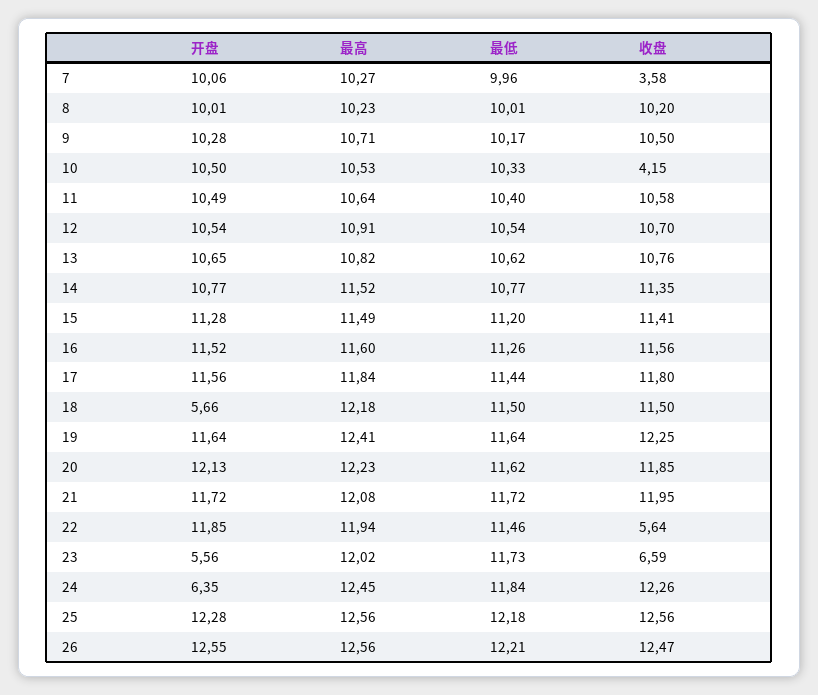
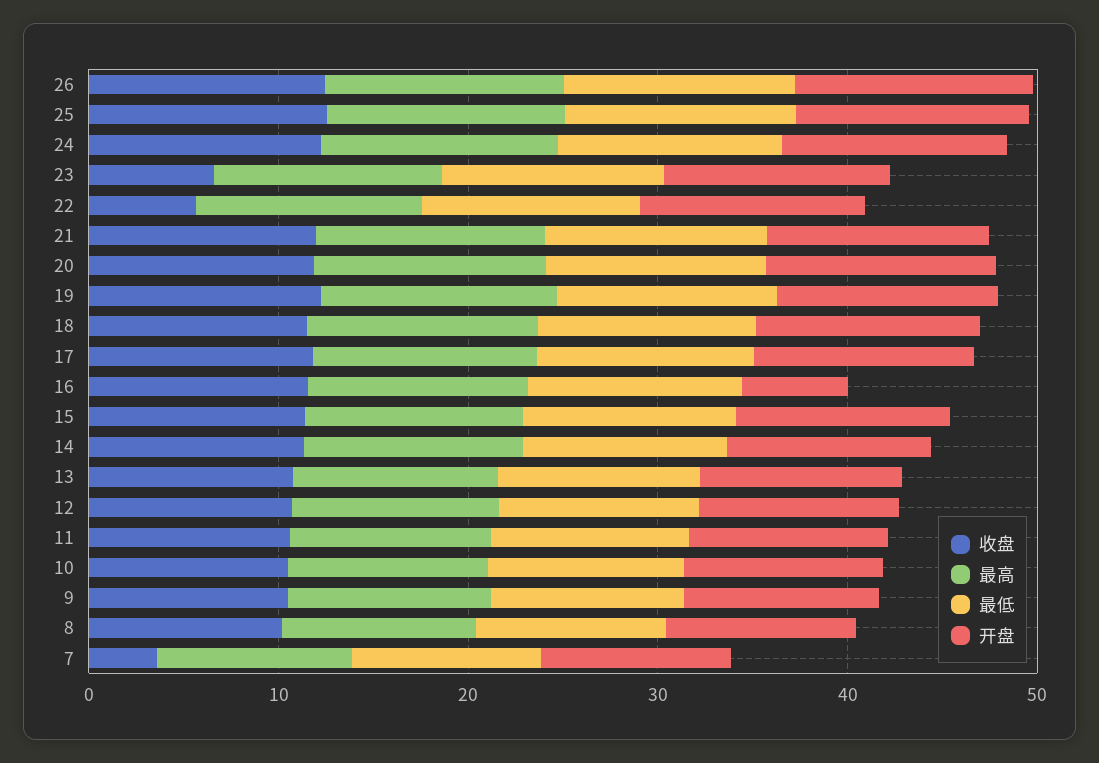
  {
    "开盘": {
      "7": 10.06,
      "8": 10.01,
      "9": 10.28,
      "10": 10.5,
      "11": 10.49,
      "12": 10.54,
      "13": 10.65,
      "14": 10.77,
      "15": 11.28,
-     "16": 11.52,
+     "16": 6,
      "17": 11.56,
-     "18": 5.66,
+     "18": 12,
      "19": 11.64,
      "20": 12.13,
      "21": 11.72,
      "22": 11.85,
-     "23": 5.56,
+     "23": 12,
-     "24": 6.35,
+     "24": 12,
      "25": 12.28,
      "26": 12.55
    },
    "最高": {
      "7": 10.27,
      "8": 10.23,
      "9": 10.71,
      "10": 10.53,
      "11": 10.64,
      "12": 10.91,
      "13": 10.82,
      "14": 11.52,
      "15": 11.49,
      "16": 11.6,
      "17": 11.84,
      "18": 12.18,
      "19": 12.41,
      "20": 12.23,
      "21": 12.08,
      "22": 11.94,
      "23": 12.02,
      "24": 12.45,
      "25": 12.56,
      "26": 12.56
    },
    "最低": {
      "7": 9.96,
      "8": 10.01,
      "9": 10.17,
      "10": 10.33,
      "11": 10.4,
      "12": 10.54,
      "13": 10.62,
      "14": 10.77,
      "15": 11.2,
      "16": 11.26,
      "17": 11.44,
      "18": 11.5,
      "19": 11.64,
      "20": 11.62,
      "21": 11.72,
      "22": 11.46,
      "23": 11.73,
      "24": 11.84,
      "25": 12.18,
      "26": 12.21
    },
    "收盘": {
      "7": 3.58,
      "8": 10.2,
      "9": 10.5,
-     "10": 4.15,
+     "10": 10,
      "11": 10.58,
      "12": 10.7,
      "13": 10.76,
      "14": 11.35,
      "15": 11.41,
      "16": 11.56,
      "17": 11.8,
      "18": 11.5,
      "19": 12.25,
      "20": 11.85,
      "21": 11.95,
      "22": 5.64,
      "23": 6.59,
      "24": 12.26,
      "25": 12.56,
      "26": 12.47
    }
  }

